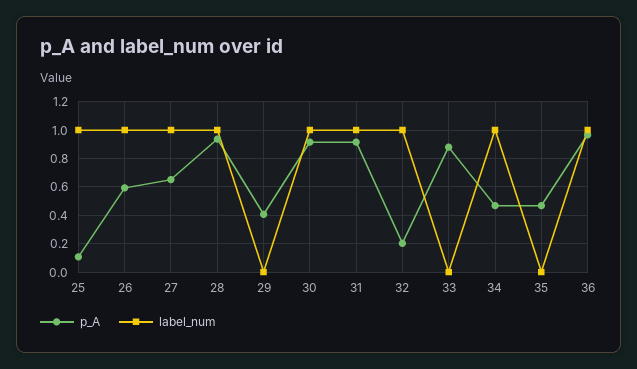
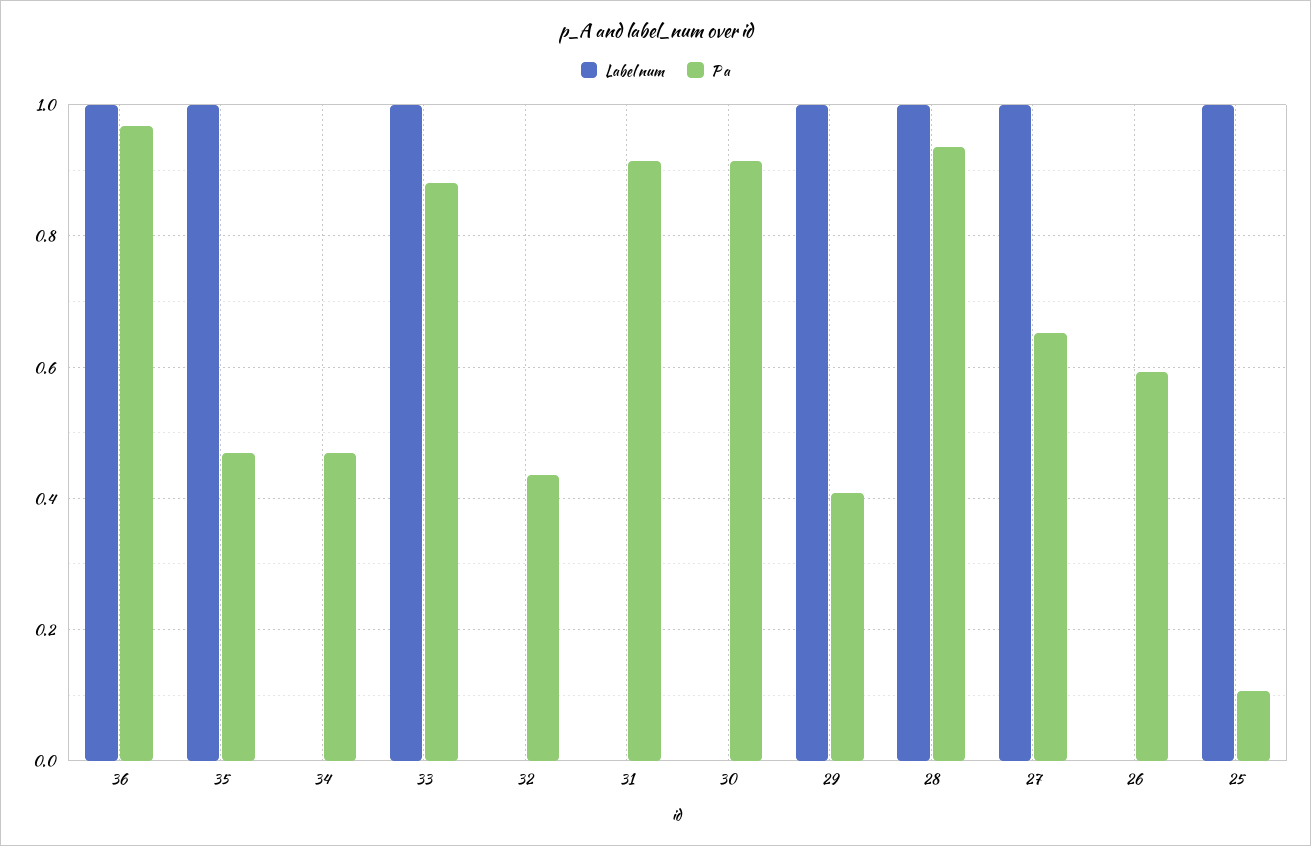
  {
    "p_A": {
      "25": 0.1,
      "26": 0.6,
      "27": 0.66,
      "28": 0.94,
      "29": 0.4,
      "30": 0.92,
      "31": 0.92,
-     "32": 0.2,
+     "32": 0.44,
      "33": 0.88,
      "34": 0.46,
      "35": 0.46,
      "36": 0.96
    },
    "label_num": {
      "25": 1,
-     "26": 1,
+     "26": 0,
      "27": 1,
      "28": 1,
-     "29": 0,
+     "29": 1,
-     "30": 1,
+     "30": 0,
-     "31": 1,
+     "31": 0,
-     "32": 1,
+     "32": 0,
-     "33": 0,
+     "33": 1,
-     "34": 1,
+     "34": 0,
-     "35": 0,
+     "35": 1,
      "36": 1
    }
  }

